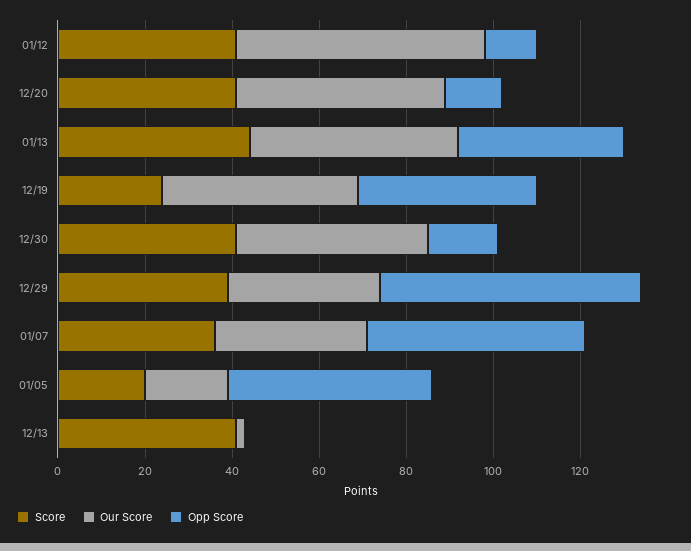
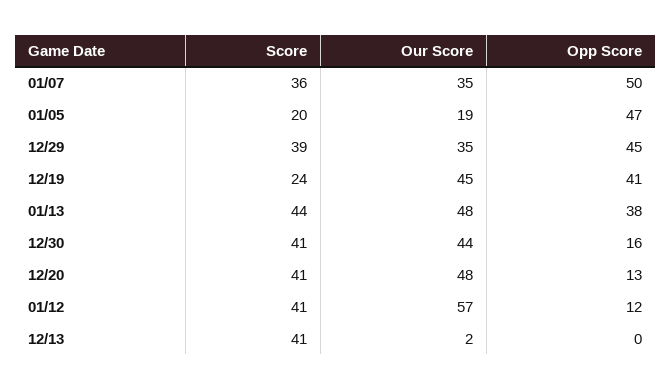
  {
    "Score": {
      "01/12": 41,
      "12/20": 41,
      "01/13": 44,
      "12/19": 24,
      "12/30": 41,
      "12/29": 39,
      "01/07": 36,
      "01/05": 20,
      "12/13": 41
    },
    "Our Score": {
      "01/12": 57,
      "12/20": 48,
      "01/13": 48,
      "12/19": 45,
      "12/30": 44,
      "12/29": 35,
      "01/07": 35,
      "01/05": 19,
      "12/13": 2
    },
    "Opp Score": {
      "01/12": 12,
      "12/20": 13,
      "01/13": 38,
      "12/19": 41,
      "12/30": 16,
-     "12/29": 60,
+     "12/29": 45,
      "01/07": 50,
      "01/05": 47,
      "12/13": 0
    }
  }

